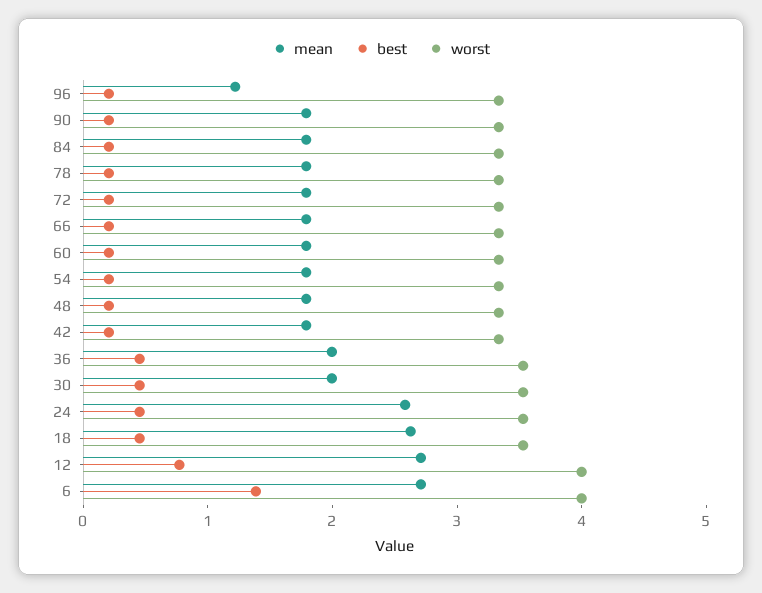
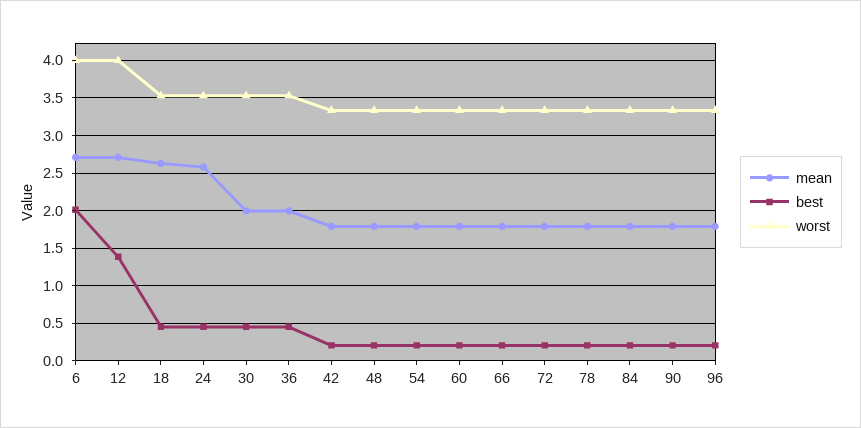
  {
    "mean": {
-     "96": 1.2,
+     "96": 1.8,
      "90": 1.8,
      "84": 1.8,
      "78": 1.8,
      "72": 1.8,
      "66": 1.8,
      "60": 1.8,
      "54": 1.8,
      "48": 1.8,
      "42": 1.8,
      "36": 2,
      "30": 2,
      "24": 2.6,
      "18": 2.6,
      "12": 2.7,
      "6": 2.7
    },
    "best": {
      "96": 0.2,
      "90": 0.2,
      "84": 0.2,
      "78": 0.2,
      "72": 0.2,
      "66": 0.2,
      "60": 0.2,
      "54": 0.2,
      "48": 0.2,
      "42": 0.2,
      "36": 0.5,
      "30": 0.5,
      "24": 0.5,
      "18": 0.5,
-     "12": 0.8,
+     "12": 1.4,
-     "6": 1.4
+     "6": 2
    },
    "worst": {
      "96": 3.3,
      "90": 3.3,
      "84": 3.3,
      "78": 3.3,
      "72": 3.3,
      "66": 3.3,
      "60": 3.3,
      "54": 3.3,
      "48": 3.3,
      "42": 3.3,
      "36": 3.5,
      "30": 3.5,
      "24": 3.5,
      "18": 3.5,
      "12": 4,
      "6": 4
    }
  }

